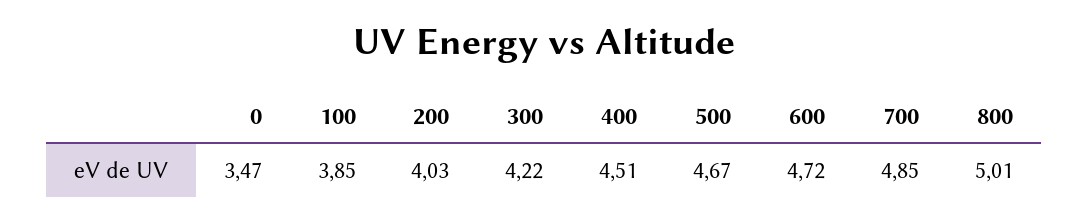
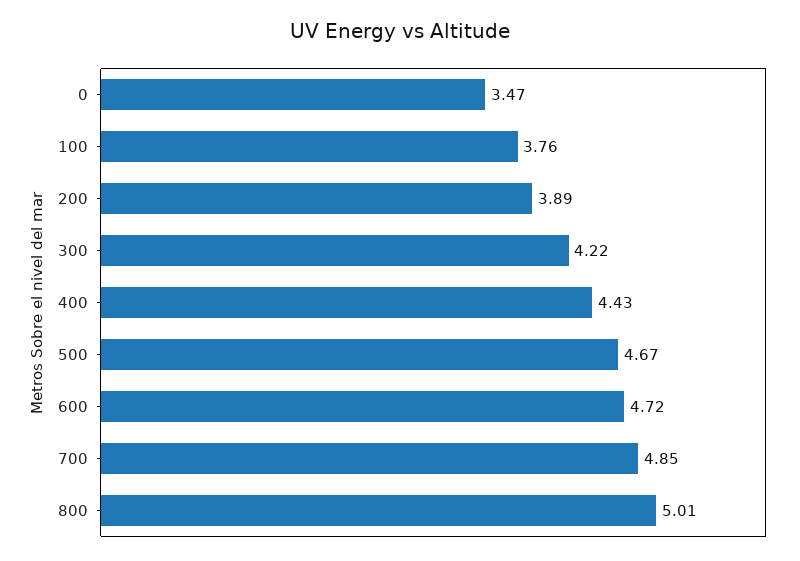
  {
    "0": 3.47,
-   "100": 3.85,
+   "100": 3.76,
-   "200": 4.03,
+   "200": 3.89,
    "300": 4.22,
-   "400": 4.51,
+   "400": 4.43,
    "500": 4.67,
    "600": 4.72,
    "700": 4.85,
    "800": 5.01
  }

